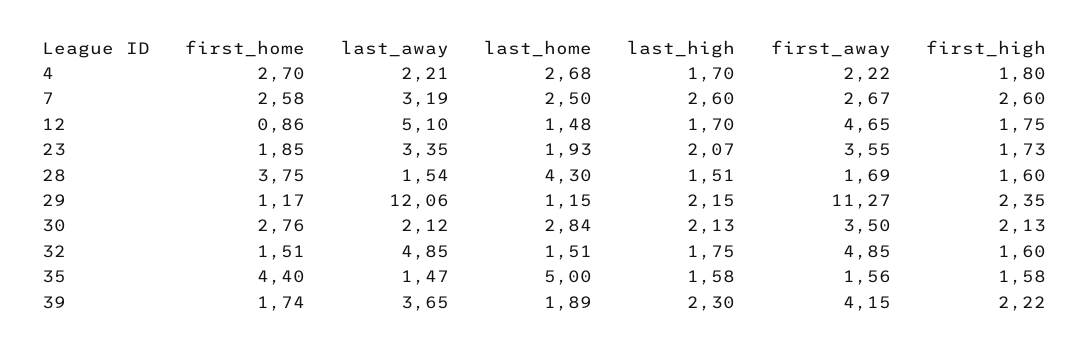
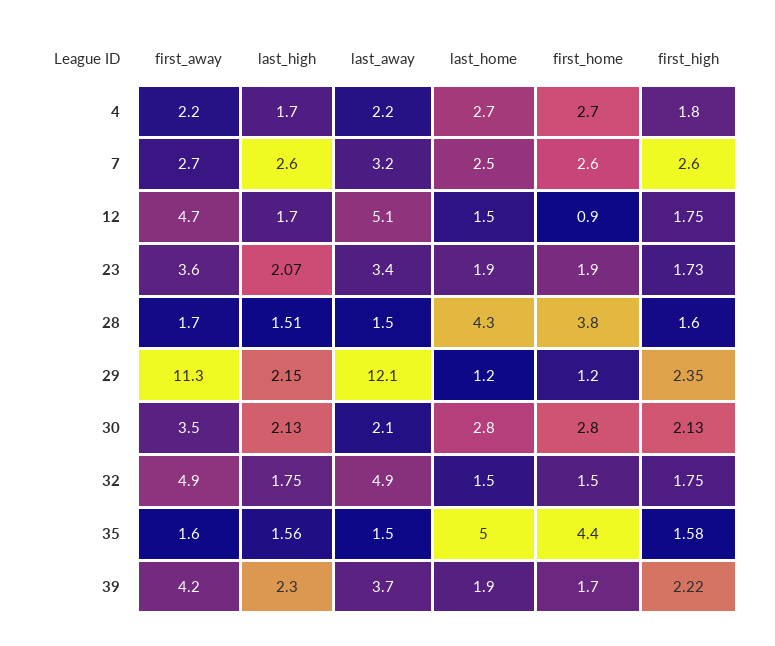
  {
    "first_home": {
      "4": 2.7,
      "7": 2.58,
      "12": 0.86,
      "23": 1.85,
      "28": 3.75,
      "29": 1.17,
      "30": 2.76,
      "32": 1.51,
      "35": 4.4,
      "39": 1.74
    },
    "last_away": {
      "4": 2.21,
      "7": 3.19,
      "12": 5.1,
      "23": 3.35,
      "28": 1.54,
      "29": 12.06,
      "30": 2.12,
      "32": 4.85,
      "35": 1.47,
      "39": 3.65
    },
    "last_home": {
      "4": 2.68,
      "7": 2.5,
      "12": 1.48,
      "23": 1.93,
      "28": 4.3,
      "29": 1.15,
      "30": 2.84,
      "32": 1.51,
      "35": 5,
      "39": 1.89
    },
    "last_high": {
      "4": 1.7,
      "7": 2.6,
      "12": 1.7,
      "23": 2.07,
      "28": 1.51,
      "29": 2.15,
      "30": 2.13,
      "32": 1.75,
-     "35": 1.58,
+     "35": 1.56,
      "39": 2.3
    },
    "first_away": {
      "4": 2.22,
      "7": 2.67,
      "12": 4.65,
      "23": 3.55,
      "28": 1.69,
      "29": 11.27,
      "30": 3.5,
      "32": 4.85,
      "35": 1.56,
      "39": 4.15
    },
    "first_high": {
      "4": 1.8,
      "7": 2.6,
      "12": 1.75,
      "23": 1.73,
      "28": 1.6,
      "29": 2.35,
      "30": 2.13,
-     "32": 1.6,
+     "32": 1.75,
      "35": 1.58,
      "39": 2.22
    }
  }

